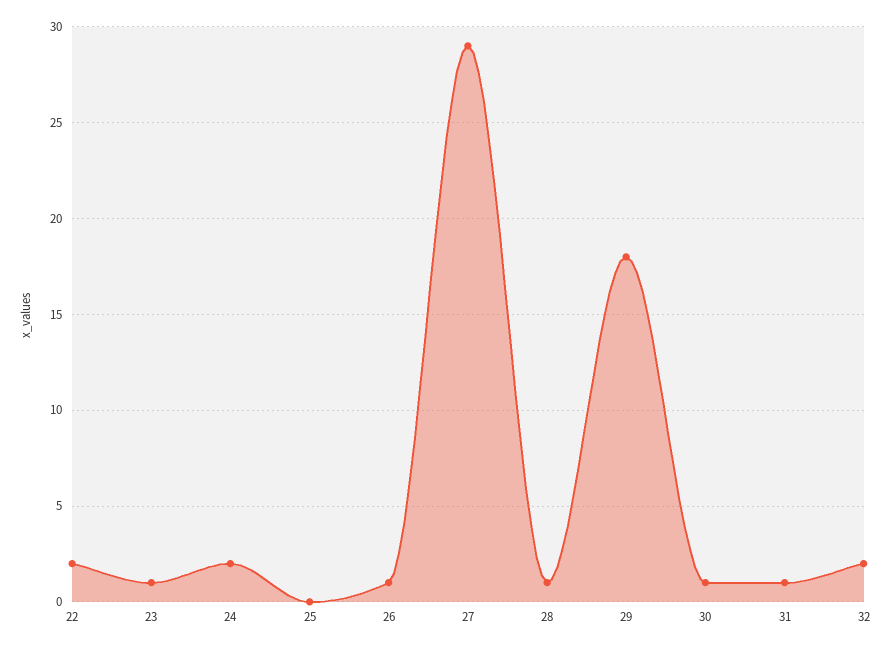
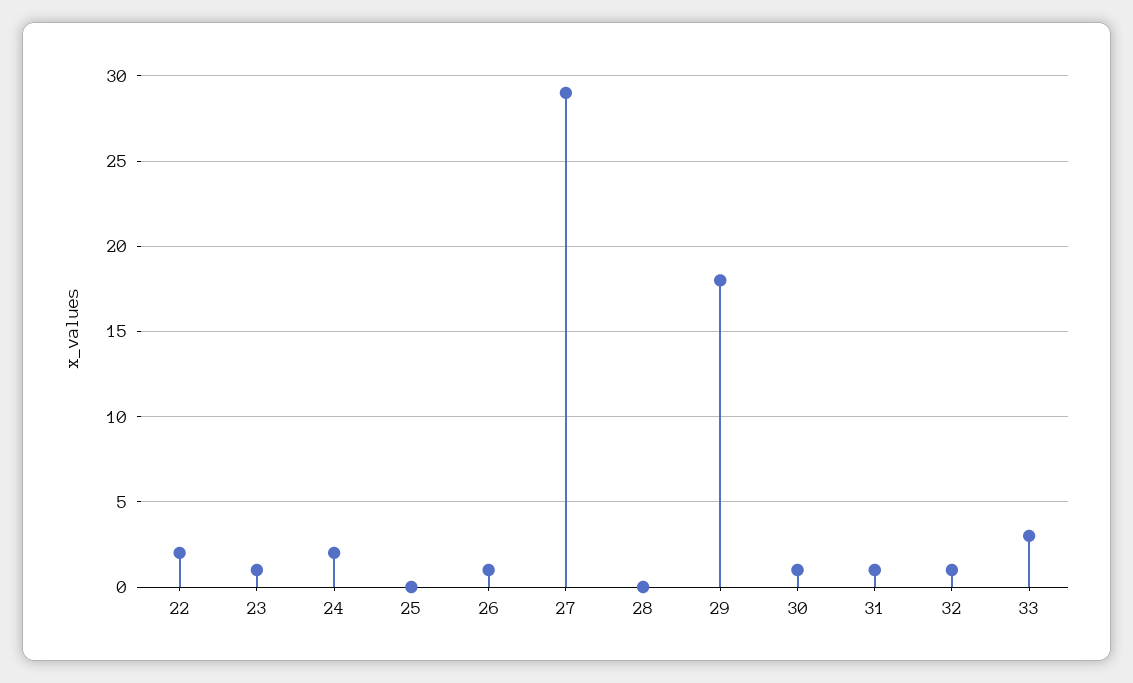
  {
    "22": 2,
    "23": 1,
    "24": 2,
    "25": 0,
    "26": 1,
    "27": 29,
-   "28": 1,
+   "28": 0,
    "29": 18,
    "30": 1,
    "31": 1,
-   "32": 2
+   "32": 1,
+   "33": 3
  }

